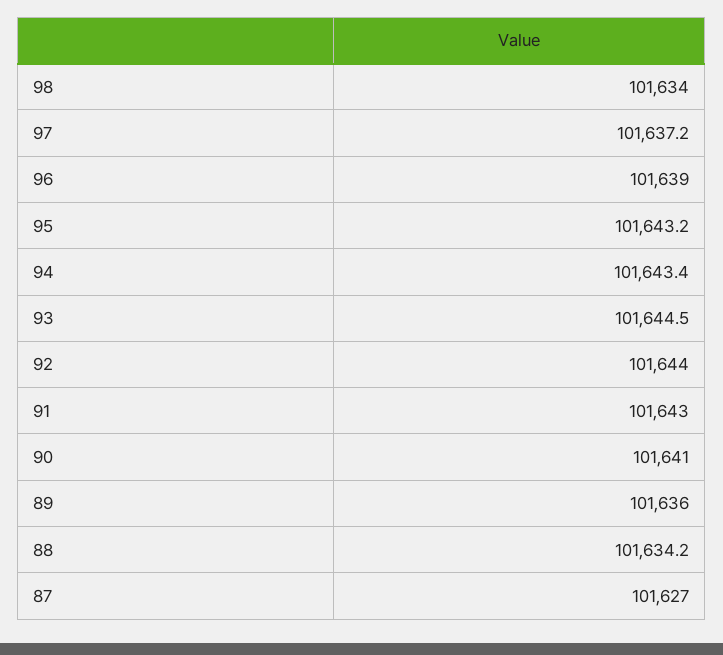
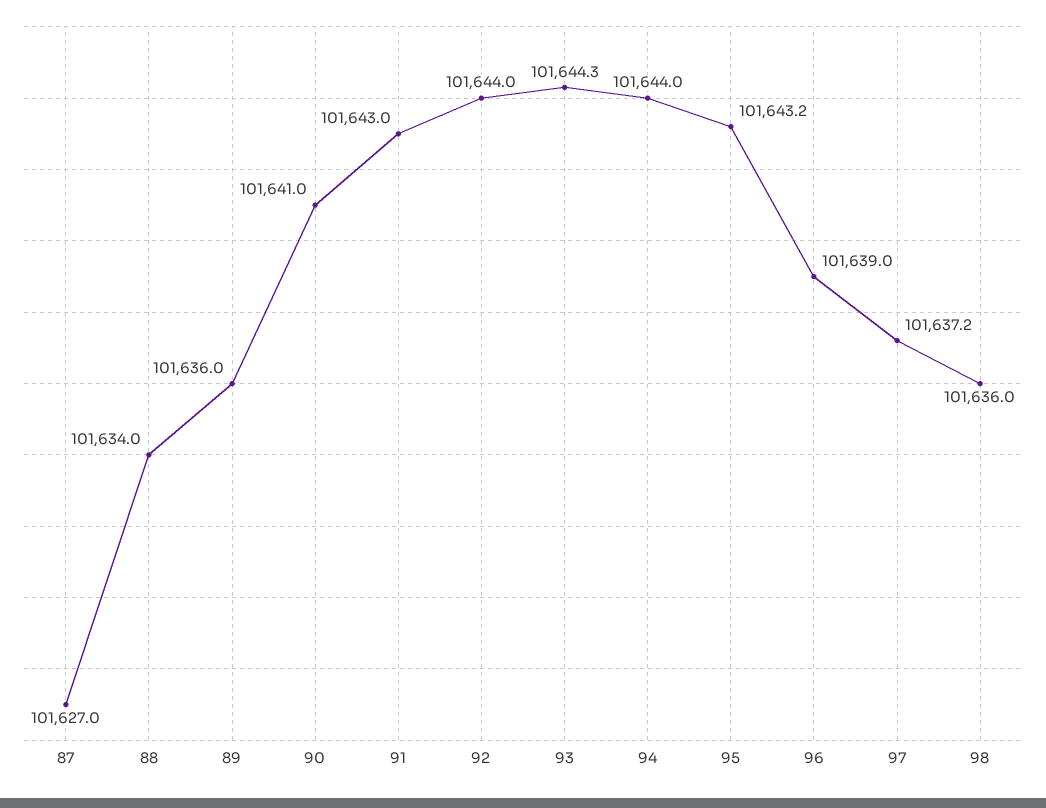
  {
-   "98": 101634,
+   "98": 101636,
    "97": 101637.2,
    "96": 101639,
    "95": 101643.2,
-   "94": 101643.4,
+   "94": 101644,
-   "93": 101644.5,
+   "93": 101644.3,
    "92": 101644,
    "91": 101643,
    "90": 101641,
    "89": 101636,
-   "88": 101634.2,
+   "88": 101634,
    "87": 101627
  }

